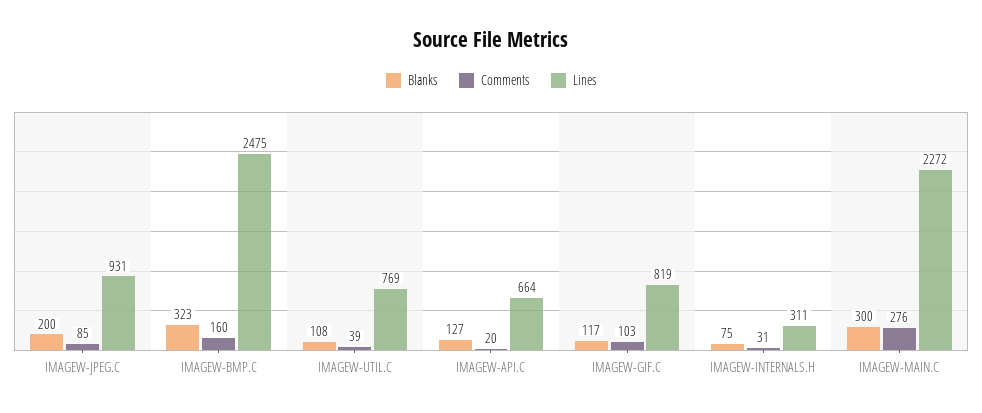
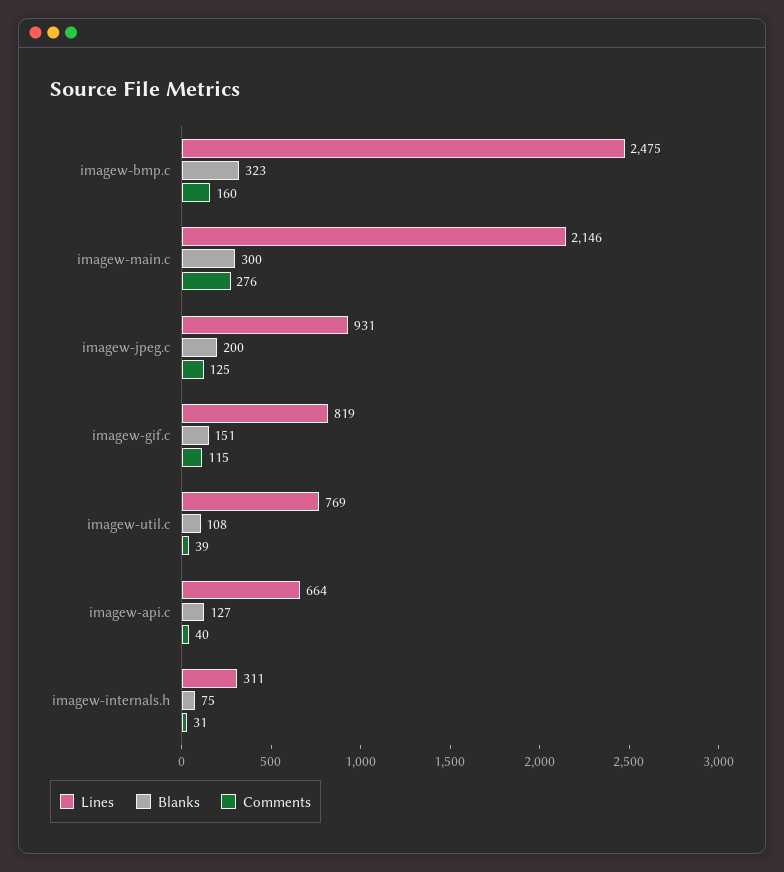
  {
    "Blanks": {
      "IMAGEW-JPEG.C": 200,
      "IMAGEW-BMP.C": 323,
      "IMAGEW-UTIL.C": 108,
      "IMAGEW-API.C": 127,
-     "IMAGEW-GIF.C": 117,
+     "IMAGEW-GIF.C": 151,
      "IMAGEW-INTERNALS.H": 75,
      "IMAGEW-MAIN.C": 300
    },
    "Comments": {
-     "IMAGEW-JPEG.C": 85,
+     "IMAGEW-JPEG.C": 125,
      "IMAGEW-BMP.C": 160,
      "IMAGEW-UTIL.C": 39,
-     "IMAGEW-API.C": 20,
+     "IMAGEW-API.C": 40,
-     "IMAGEW-GIF.C": 103,
+     "IMAGEW-GIF.C": 115,
      "IMAGEW-INTERNALS.H": 31,
      "IMAGEW-MAIN.C": 276
    },
    "Lines": {
      "IMAGEW-JPEG.C": 931,
      "IMAGEW-BMP.C": 2475,
      "IMAGEW-UTIL.C": 769,
      "IMAGEW-API.C": 664,
      "IMAGEW-GIF.C": 819,
      "IMAGEW-INTERNALS.H": 311,
-     "IMAGEW-MAIN.C": 2272
+     "IMAGEW-MAIN.C": 2146
    }
  }

